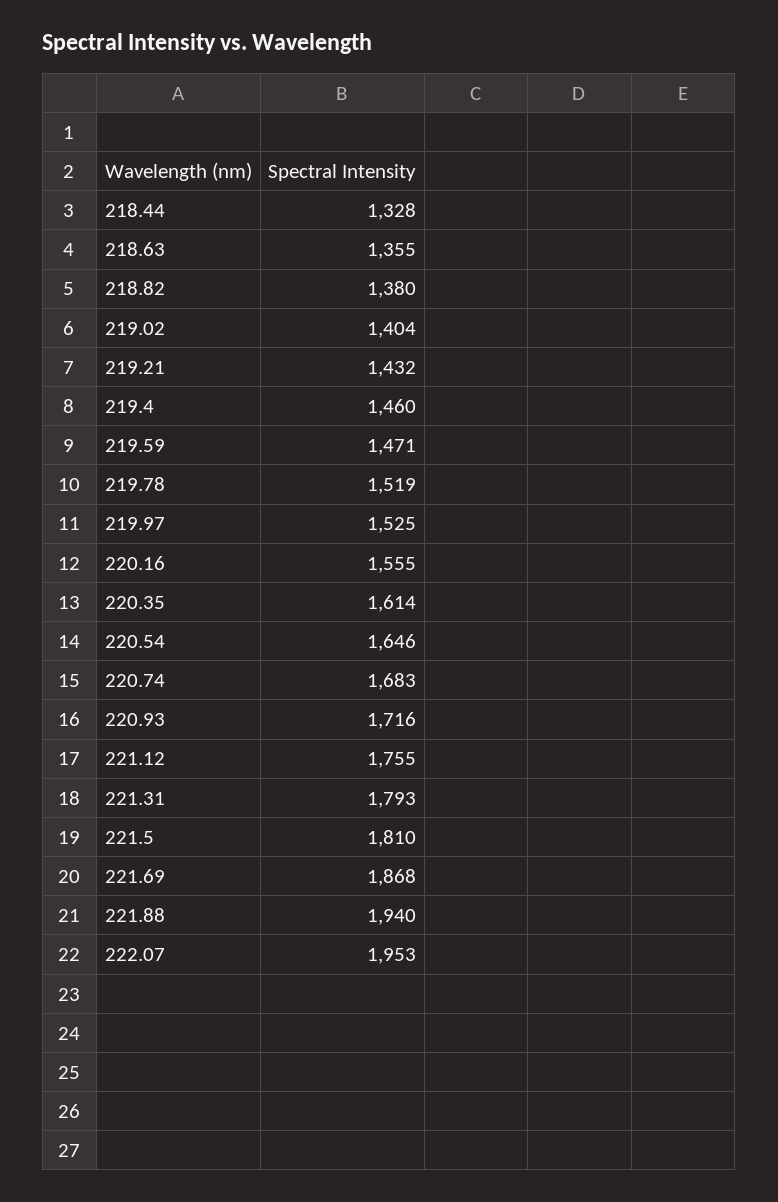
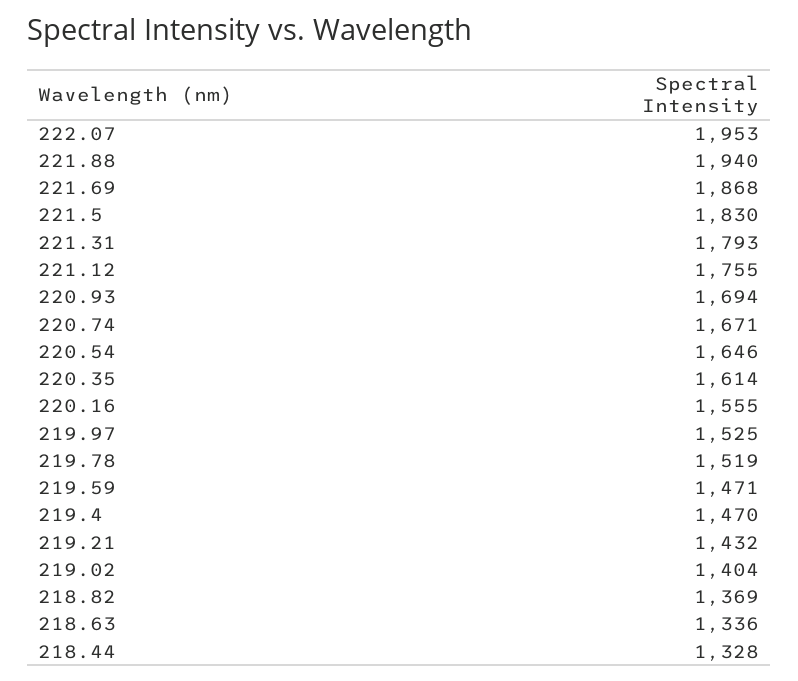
  {
    "218.44": 1328,
-   "218.63": 1355,
+   "218.63": 1336,
-   "218.82": 1380,
+   "218.82": 1369,
    "219.02": 1404,
    "219.21": 1432,
-   "219.4": 1460,
+   "219.4": 1470,
    "219.59": 1471,
    "219.78": 1519,
    "219.97": 1525,
    "220.16": 1555,
    "220.35": 1614,
    "220.54": 1646,
-   "220.74": 1683,
+   "220.74": 1671,
-   "220.93": 1716,
+   "220.93": 1694,
    "221.12": 1755,
    "221.31": 1793,
-   "221.5": 1810,
+   "221.5": 1830,
    "221.69": 1868,
    "221.88": 1940,
    "222.07": 1953
  }

